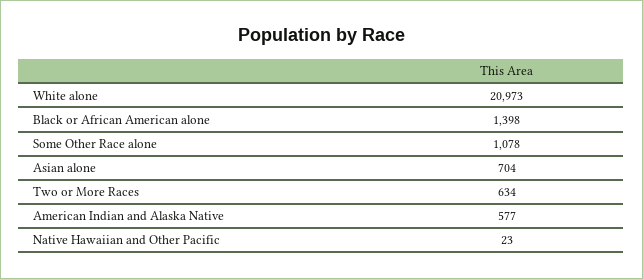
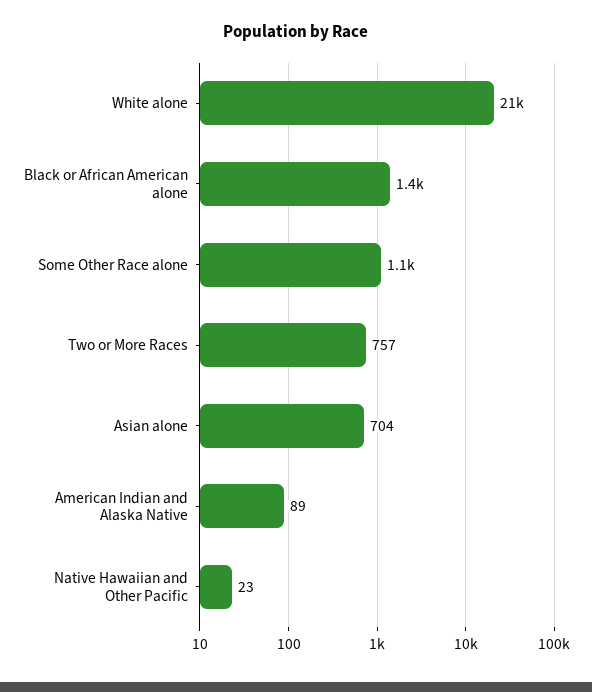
  {
    "White alone": 20973,
    "Black or African American alone": 1398,
    "Some Other Race alone": 1078,
    "Asian alone": 704,
-   "Two or More Races": 634,
+   "Two or More Races": 757,
-   "American Indian and Alaska Native": 577,
+   "American Indian and Alaska Native": 89,
    "Native Hawaiian and Other Pacific": 23
  }

